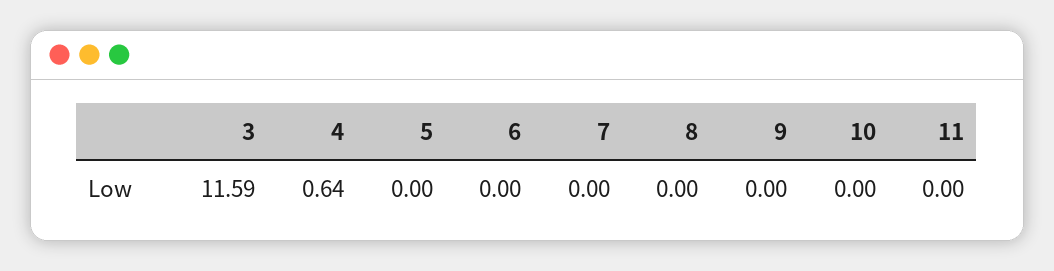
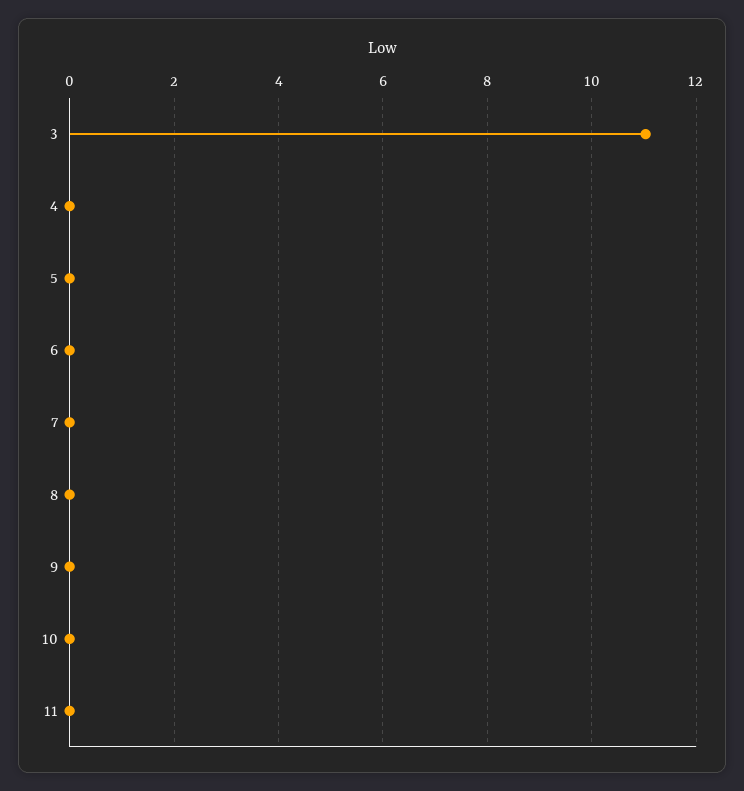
  {
-   "3": 11.59,
+   "3": 11,
-   "4": 0.64,
+   "4": 0,
    "5": 0,
    "6": 0,
    "7": 0,
    "8": 0,
    "9": 0,
    "10": 0,
    "11": 0
  }

